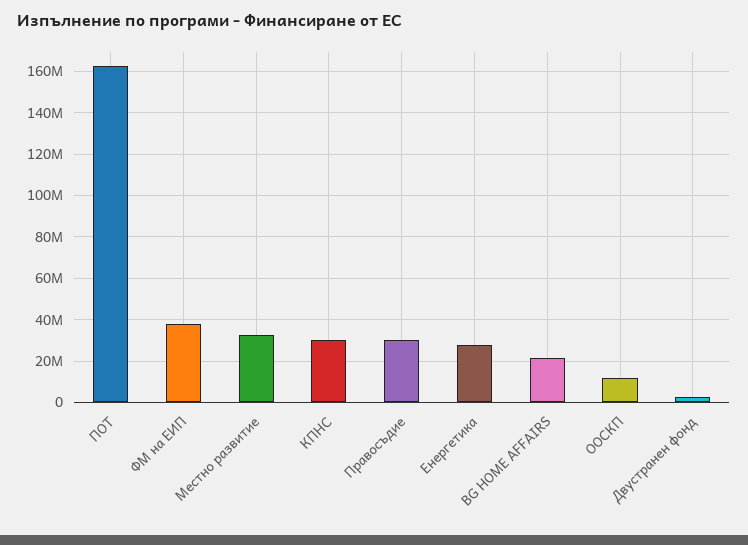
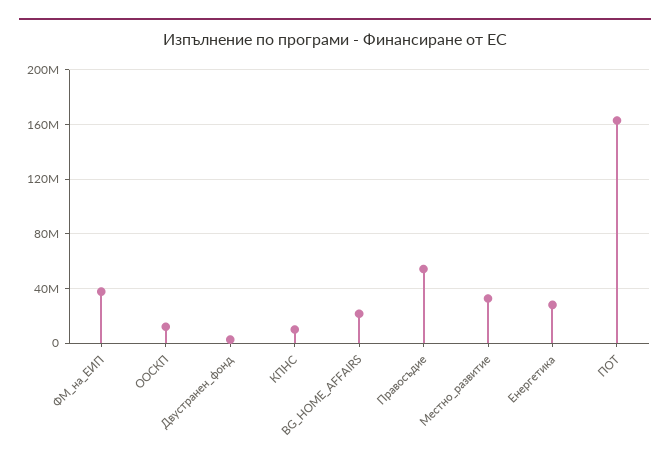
  {
    "ПОТ": 165000000,
    "ФМ на ЕИП": 40000000,
    "Местно развитие": 35000000,
-   "КПНС": 30000000,
+   "КПНС": 10000000,
-   "Правосъдие": 30000000,
+   "Правосъдие": 55000000,
    "Енергетика": 30000000,
    "BG HOME AFFAIRS": 20000000,
    "ООСКП": 10000000,
    "Двустранен фонд": 5000000
  }

